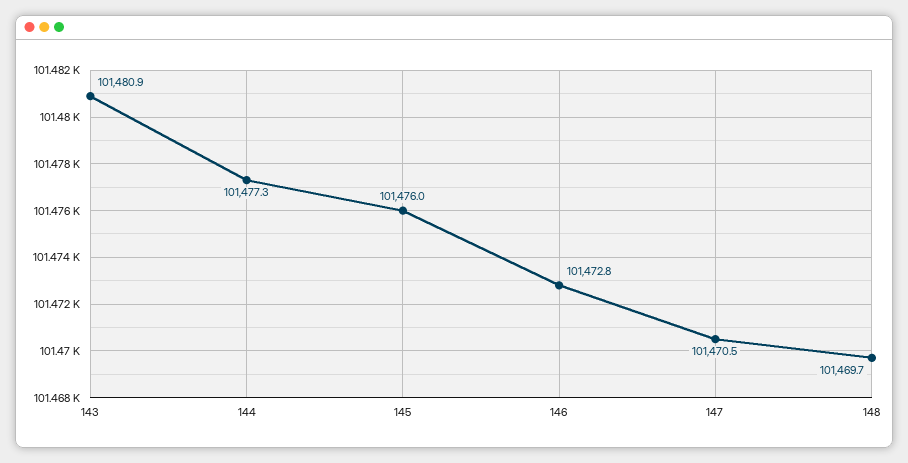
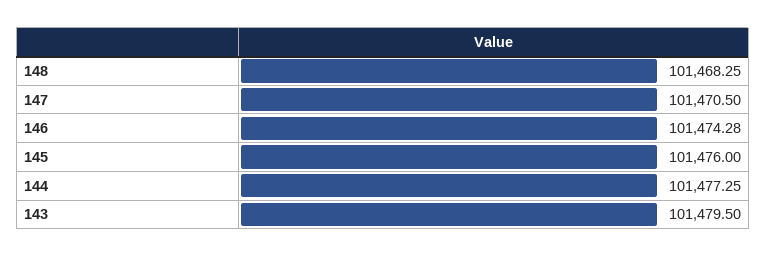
  {
-   "143": 101480.9,
+   "143": 101479.5,
    "144": 101477.25,
    "145": 101476,
-   "146": 101472.8,
+   "146": 101474.28,
    "147": 101470.5,
-   "148": 101469.7
+   "148": 101468.25
  }

